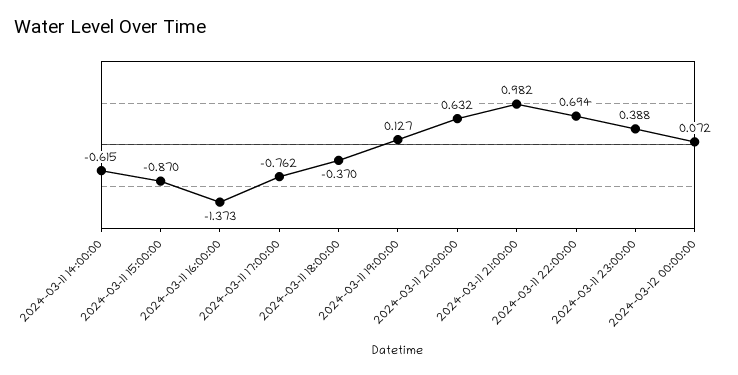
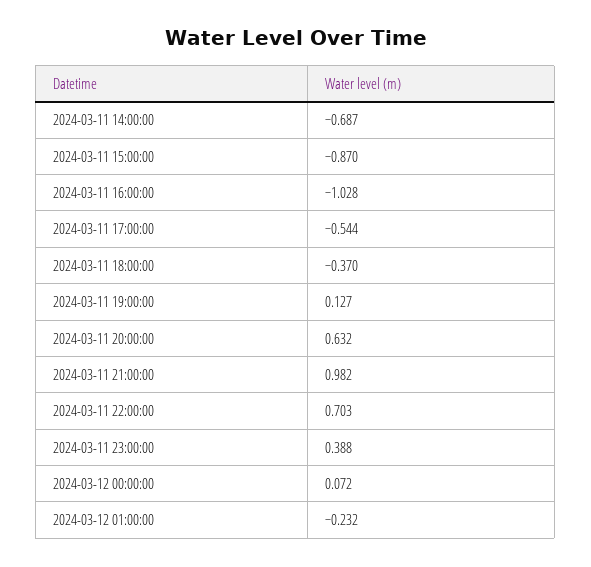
  {
-   "2024-03-11 14:00:00": -0.615,
+   "2024-03-11 14:00:00": -0.687,
    "2024-03-11 15:00:00": -0.87,
-   "2024-03-11 16:00:00": -1.373,
+   "2024-03-11 16:00:00": -1.028,
-   "2024-03-11 17:00:00": -0.762,
+   "2024-03-11 17:00:00": -0.544,
    "2024-03-11 18:00:00": -0.37,
    "2024-03-11 19:00:00": 0.127,
    "2024-03-11 20:00:00": 0.632,
    "2024-03-11 21:00:00": 0.982,
-   "2024-03-11 22:00:00": 0.694,
+   "2024-03-11 22:00:00": 0.703,
    "2024-03-11 23:00:00": 0.388,
-   "2024-03-12 00:00:00": 0.072
+   "2024-03-12 00:00:00": 0.072,
+   "2024-03-12 01:00:00": -0.232
  }

